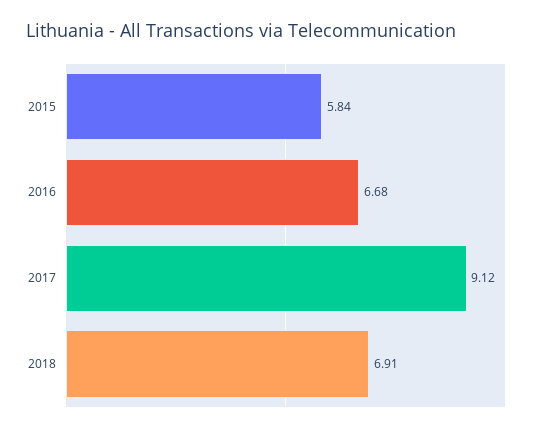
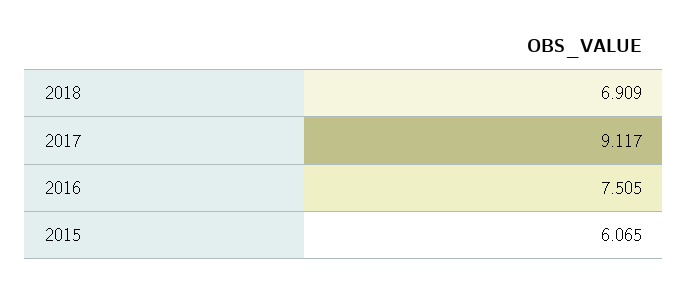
  {
-   "2015": 5.84,
+   "2015": 6.065,
-   "2016": 6.68,
+   "2016": 7.505,
    "2017": 9.117,
    "2018": 6.909
  }

